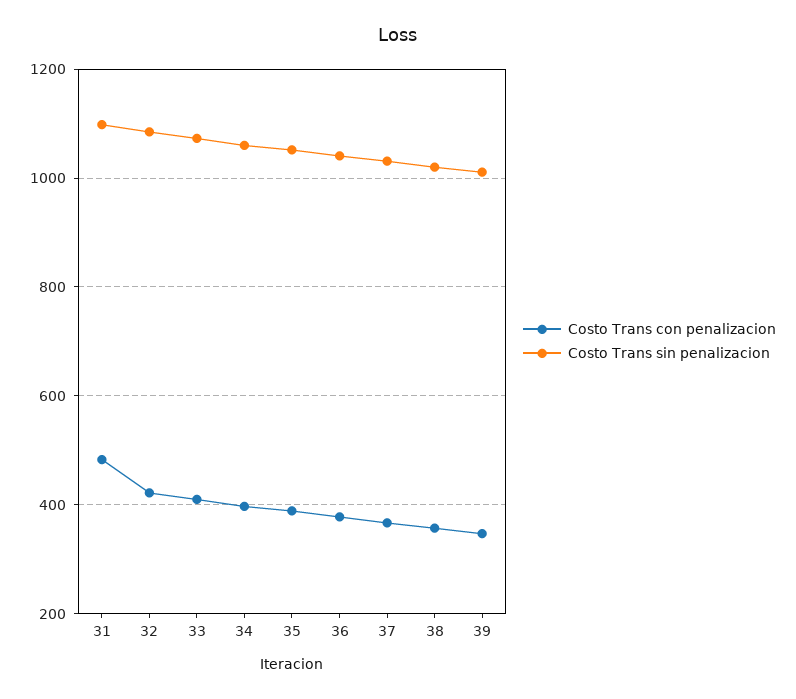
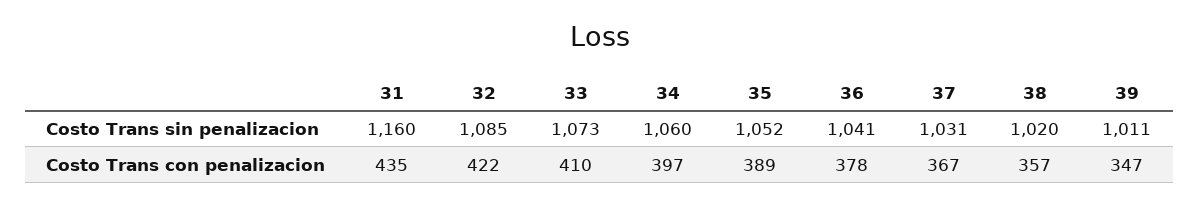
  {
    "Costo Trans con penalizacion": {
-     "31": 480,
+     "31": 435,
      "32": 422,
      "33": 410,
      "34": 397,
      "35": 389,
      "36": 378,
      "37": 367,
      "38": 357,
      "39": 347
    },
    "Costo Trans sin penalizacion": {
-     "31": 1100,
+     "31": 1160,
      "32": 1085,
      "33": 1073,
      "34": 1060,
      "35": 1052,
      "36": 1041,
      "37": 1031,
      "38": 1020,
      "39": 1011
    }
  }

